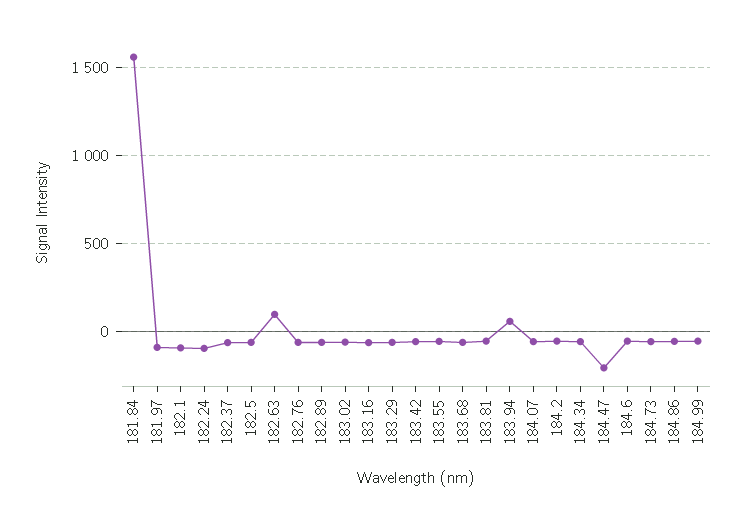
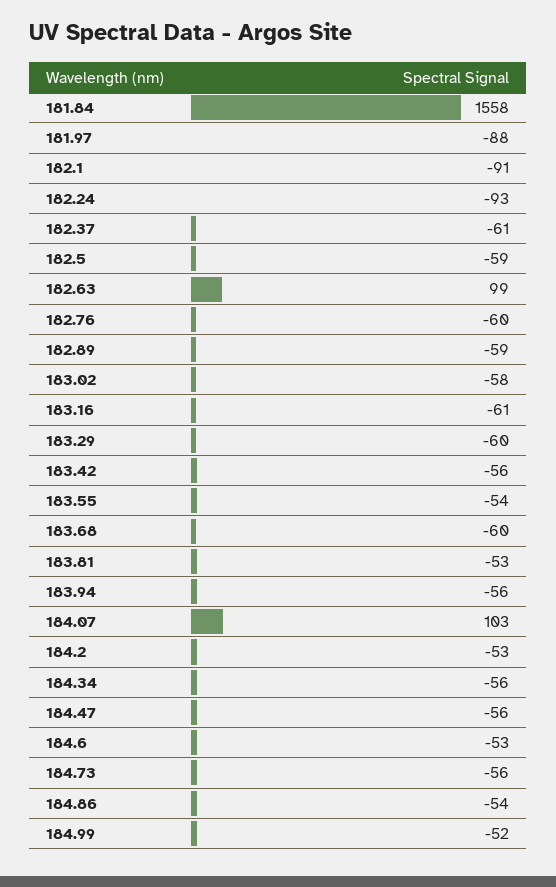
  {
    "181.84": 1558,
    "181.97": -88,
    "182.1": -91,
    "182.24": -93,
    "182.37": -61,
    "182.5": -59,
    "182.63": 99,
    "182.76": -60,
    "182.89": -59,
    "183.02": -58,
    "183.16": -61,
    "183.29": -60,
    "183.42": -56,
    "183.55": -54,
    "183.68": -60,
    "183.81": -53,
-   "183.94": 50,
+   "183.94": -56,
-   "184.07": -50,
+   "184.07": 103,
    "184.2": -53,
    "184.34": -56,
-   "184.47": -200,
+   "184.47": -56,
    "184.6": -53,
    "184.73": -56,
    "184.86": -54,
    "184.99": -52
  }

